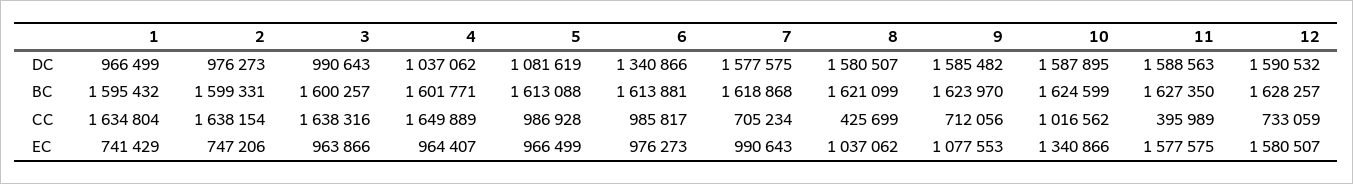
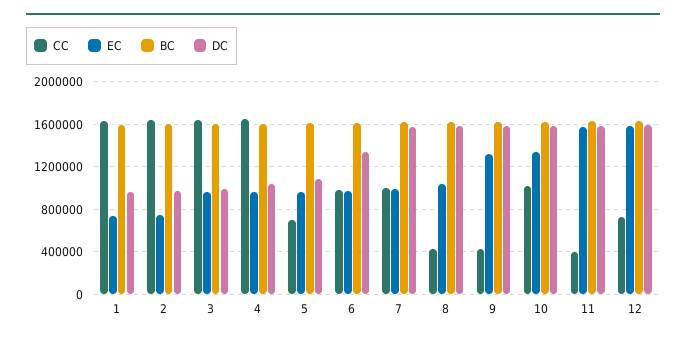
  {
    "DC": {
      "1": 966499,
      "2": 976273,
      "3": 990643,
      "4": 1037062,
      "5": 1081619,
      "6": 1340866,
      "7": 1577575,
      "8": 1580507,
      "9": 1585482,
      "10": 1587895,
      "11": 1588563,
      "12": 1590532
    },
    "BC": {
      "1": 1595432,
      "2": 1599331,
      "3": 1600257,
      "4": 1601771,
      "5": 1613088,
      "6": 1613881,
      "7": 1618868,
      "8": 1621099,
      "9": 1623970,
      "10": 1624599,
      "11": 1627350,
      "12": 1628257
    },
    "CC": {
      "1": 1634804,
      "2": 1638154,
      "3": 1638316,
      "4": 1649889,
-     "5": 986928,
+     "5": 700000,
      "6": 985817,
-     "7": 705234,
+     "7": 1000000,
      "8": 425699,
-     "9": 712056,
+     "9": 400000,
      "10": 1016562,
      "11": 395989,
      "12": 733059
    },
    "EC": {
      "1": 741429,
      "2": 747206,
      "3": 963866,
      "4": 964407,
      "5": 966499,
      "6": 976273,
      "7": 990643,
      "8": 1037062,
-     "9": 1077553,
+     "9": 1300000,
      "10": 1340866,
      "11": 1577575,
      "12": 1580507
    }
  }

